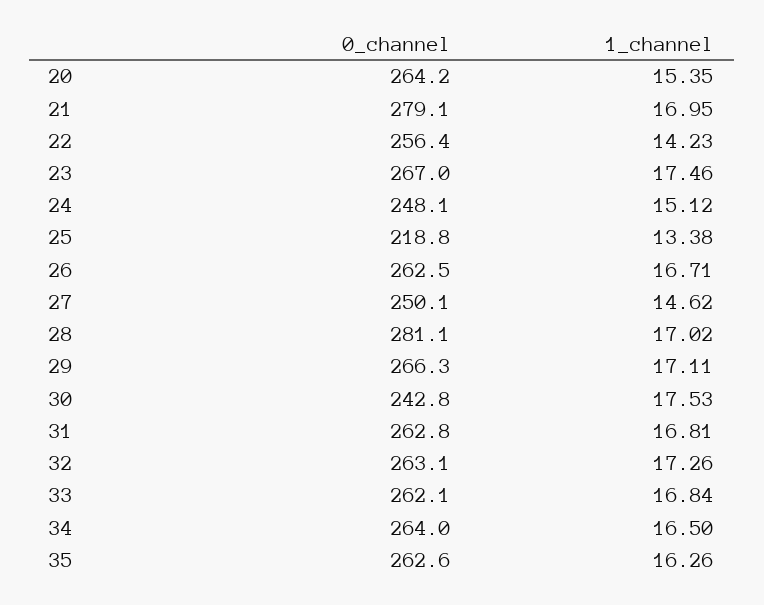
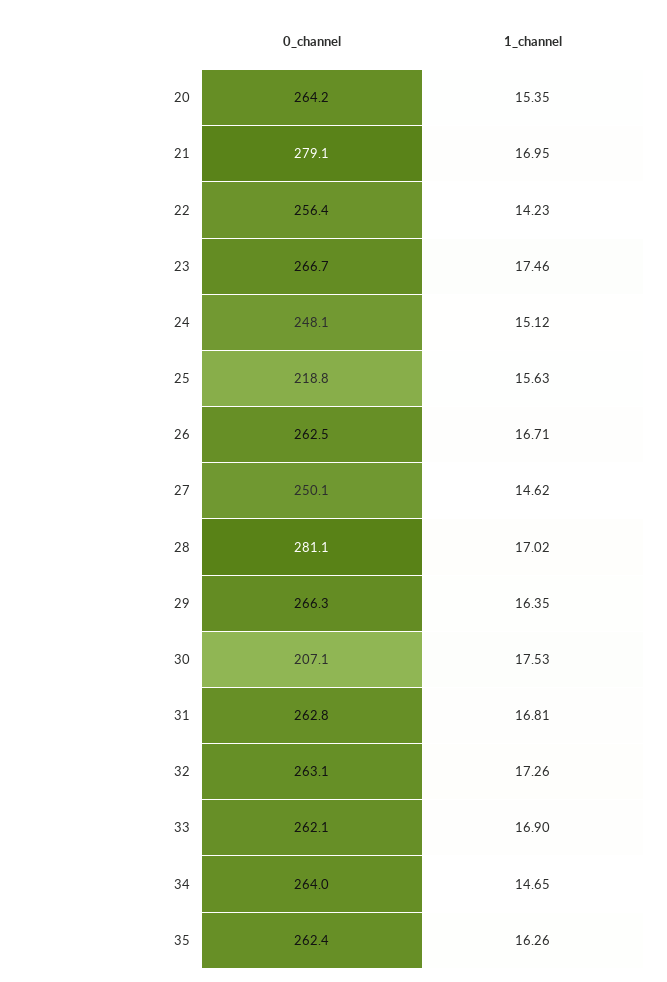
  {
    "0_channel": {
      "20": 264.2,
      "21": 279.1,
      "22": 256.4,
-     "23": 267,
+     "23": 266.7,
      "24": 248.1,
      "25": 218.8,
      "26": 262.5,
      "27": 250.1,
      "28": 281.1,
      "29": 266.3,
-     "30": 242.8,
+     "30": 207.1,
      "31": 262.8,
      "32": 263.1,
      "33": 262.1,
      "34": 264,
-     "35": 262.6
+     "35": 262.4
    },
    "1_channel": {
      "20": 15.35,
      "21": 16.95,
      "22": 14.23,
      "23": 17.46,
      "24": 15.12,
-     "25": 13.38,
+     "25": 15.63,
      "26": 16.71,
      "27": 14.62,
      "28": 17.02,
-     "29": 17.11,
+     "29": 16.35,
      "30": 17.53,
      "31": 16.81,
      "32": 17.26,
-     "33": 16.84,
+     "33": 16.9,
-     "34": 16.5,
+     "34": 14.65,
      "35": 16.26
    }
  }

